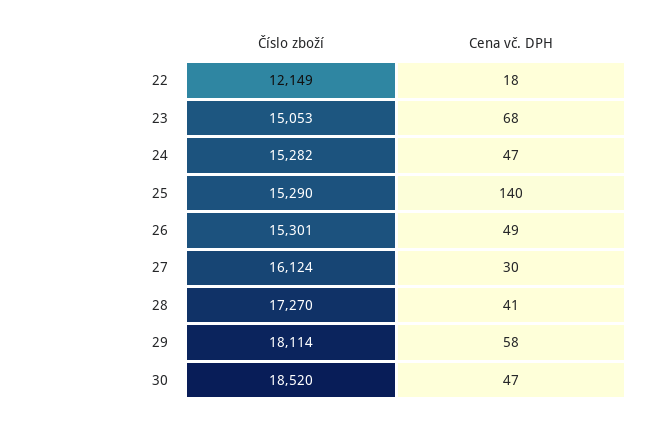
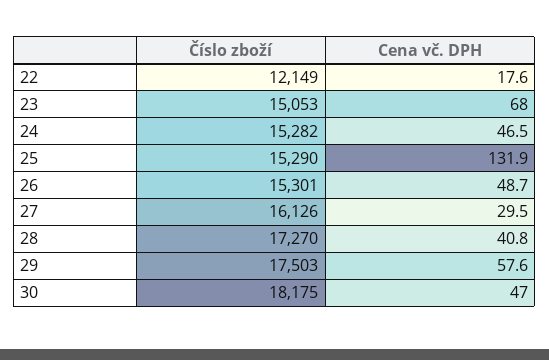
  {
    "Číslo zboží": {
      "22": 12149,
      "23": 15053,
      "24": 15282,
      "25": 15290,
      "26": 15301,
-     "27": 16124,
+     "27": 16126,
      "28": 17270,
-     "29": 18114,
+     "29": 17503,
-     "30": 18520
+     "30": 18175
    },
    "Cena vč. DPH": {
      "22": 17.6,
      "23": 68,
      "24": 46.5,
-     "25": 140,
+     "25": 131.9,
      "26": 48.7,
      "27": 29.5,
      "28": 40.8,
      "29": 57.6,
      "30": 47
    }
  }

